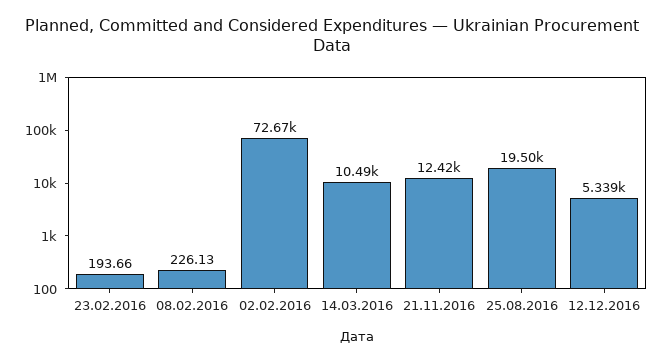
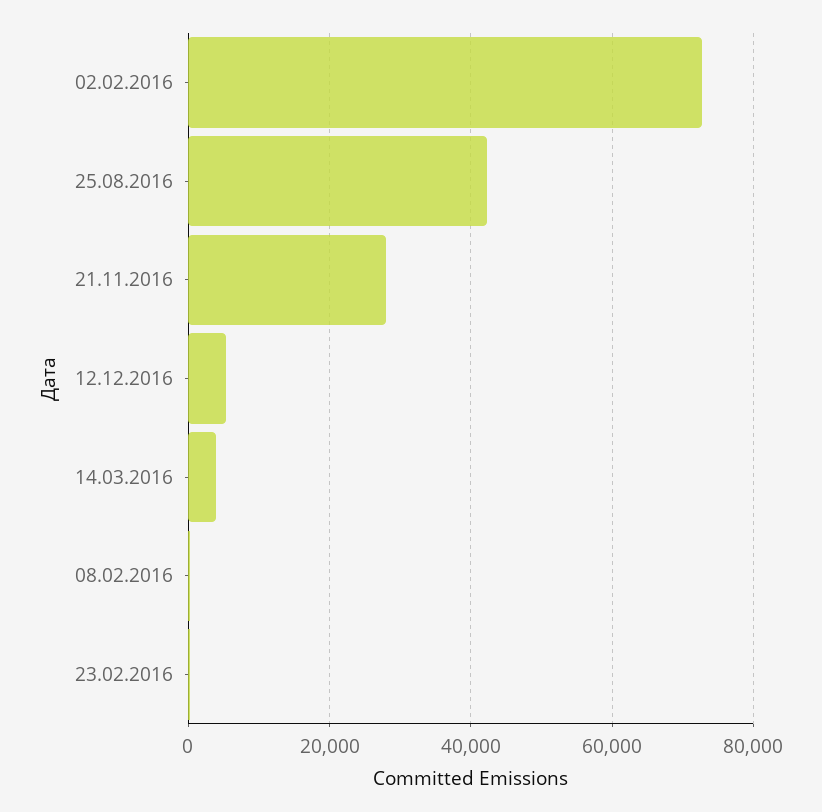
  {
    "23.02.2016": 193.66,
    "08.02.2016": 226.13,
    "02.02.2016": 72670,
-   "14.03.2016": 10490,
+   "14.03.2016": 4000,
-   "21.11.2016": 12420,
+   "21.11.2016": 28000,
-   "25.08.2016": 19500,
+   "25.08.2016": 42000,
    "12.12.2016": 5339
  }

